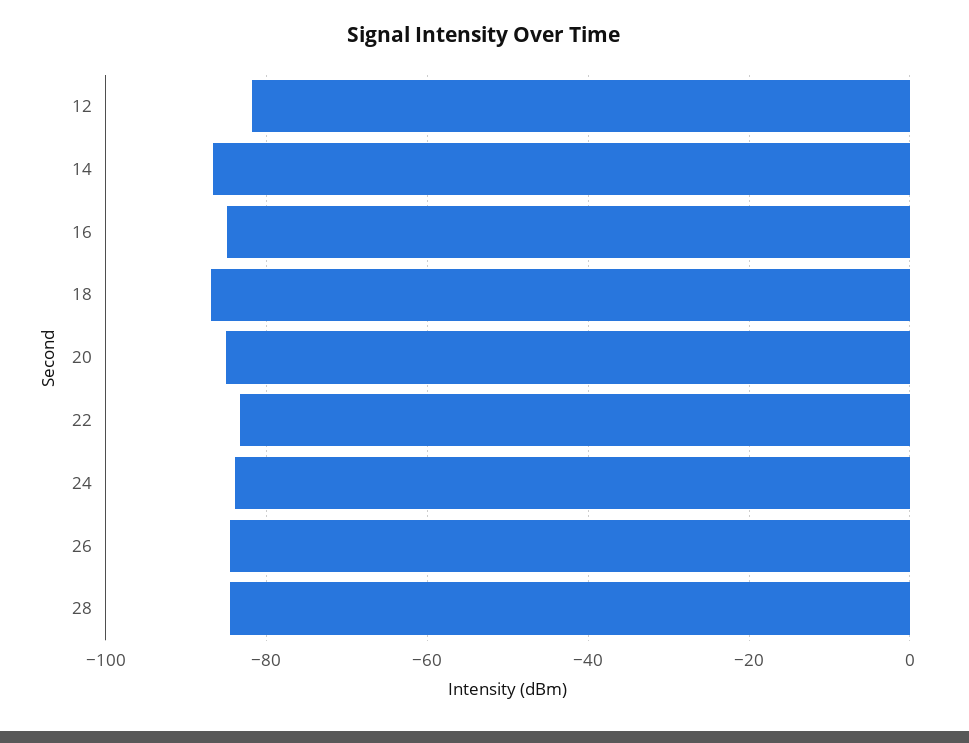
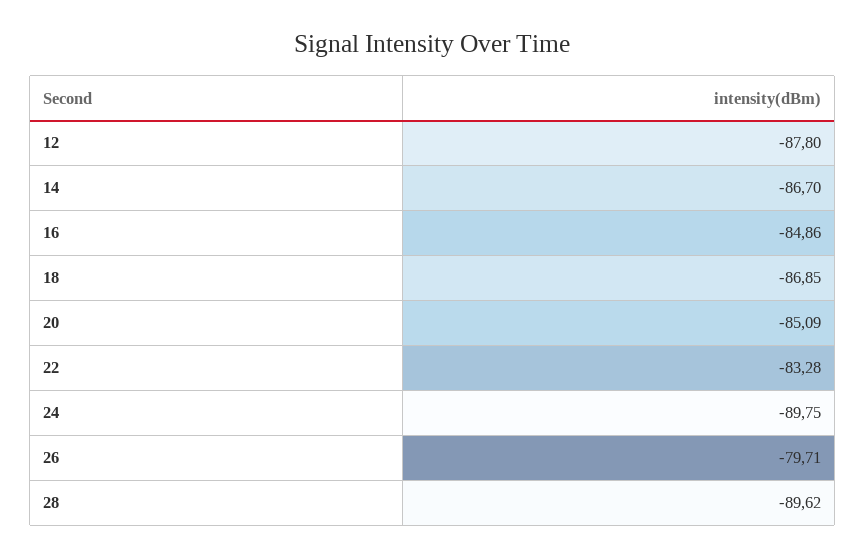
  {
-   "12": -82,
+   "12": -87.8,
    "14": -86.7,
    "16": -84.86,
    "18": -86.85,
    "20": -85.09,
    "22": -83.28,
-   "24": -84,
+   "24": -89.75,
-   "26": -84,
+   "26": -79.71,
-   "28": -84
+   "28": -89.62
  }

